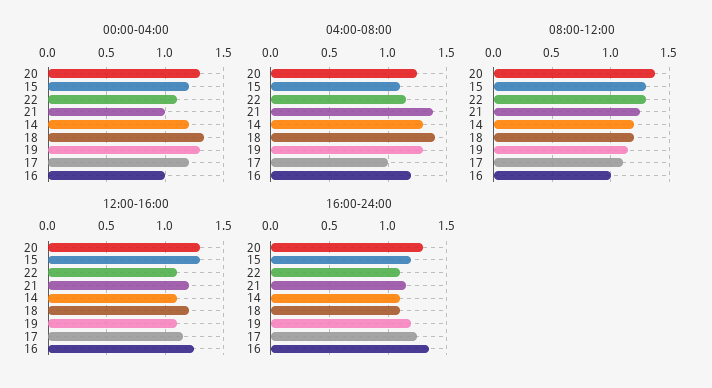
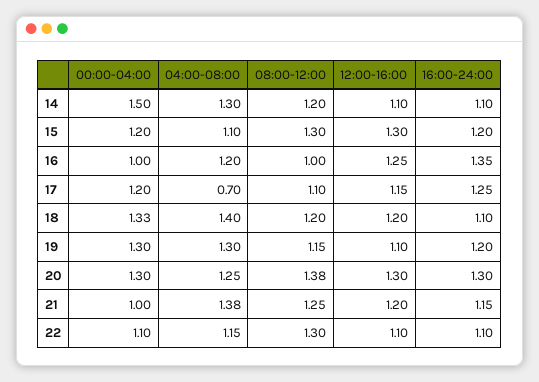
  {
    "00:00-04:00": {
      "20": 1.3,
      "15": 1.2,
      "22": 1.1,
      "21": 1,
-     "14": 1.2,
+     "14": 1.5,
      "18": 1.33,
      "19": 1.3,
      "17": 1.2,
      "16": 1
    },
    "04:00-08:00": {
      "20": 1.25,
      "15": 1.1,
      "22": 1.15,
      "21": 1.38,
      "14": 1.3,
      "18": 1.4,
      "19": 1.3,
-     "17": 1,
+     "17": 0.7,
      "16": 1.2
    },
    "08:00-12:00": {
      "20": 1.38,
      "15": 1.3,
      "22": 1.3,
      "21": 1.25,
      "14": 1.2,
      "18": 1.2,
      "19": 1.15,
      "17": 1.1,
      "16": 1
    },
    "12:00-16:00": {
      "20": 1.3,
      "15": 1.3,
      "22": 1.1,
      "21": 1.2,
      "14": 1.1,
      "18": 1.2,
      "19": 1.1,
      "17": 1.15,
      "16": 1.25
    },
    "16:00-24:00": {
      "20": 1.3,
      "15": 1.2,
      "22": 1.1,
      "21": 1.15,
      "14": 1.1,
      "18": 1.1,
      "19": 1.2,
      "17": 1.25,
      "16": 1.35
    }
  }

